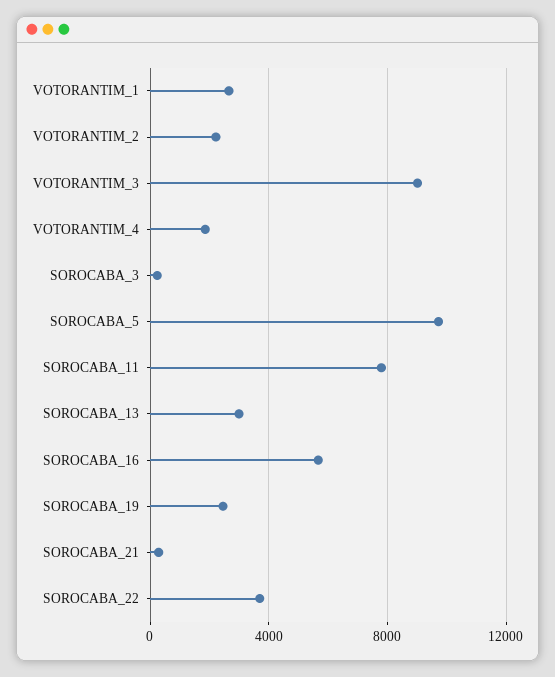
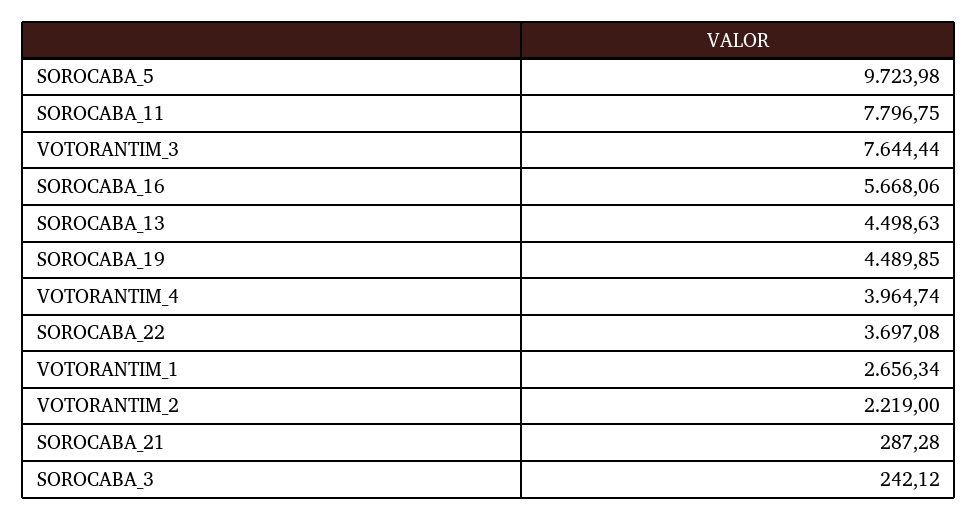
  {
    "VOTORANTIM_1": 2656.34,
    "VOTORANTIM_2": 2219,
-   "VOTORANTIM_3": 9000,
+   "VOTORANTIM_3": 7644.44,
-   "VOTORANTIM_4": 2000,
+   "VOTORANTIM_4": 3964.74,
    "SOROCABA_3": 242.12,
    "SOROCABA_5": 9723.98,
    "SOROCABA_11": 7796.75,
-   "SOROCABA_13": 3000,
+   "SOROCABA_13": 4498.63,
    "SOROCABA_16": 5668.06,
-   "SOROCABA_19": 2500,
+   "SOROCABA_19": 4489.85,
    "SOROCABA_21": 287.28,
    "SOROCABA_22": 3697.08
  }

